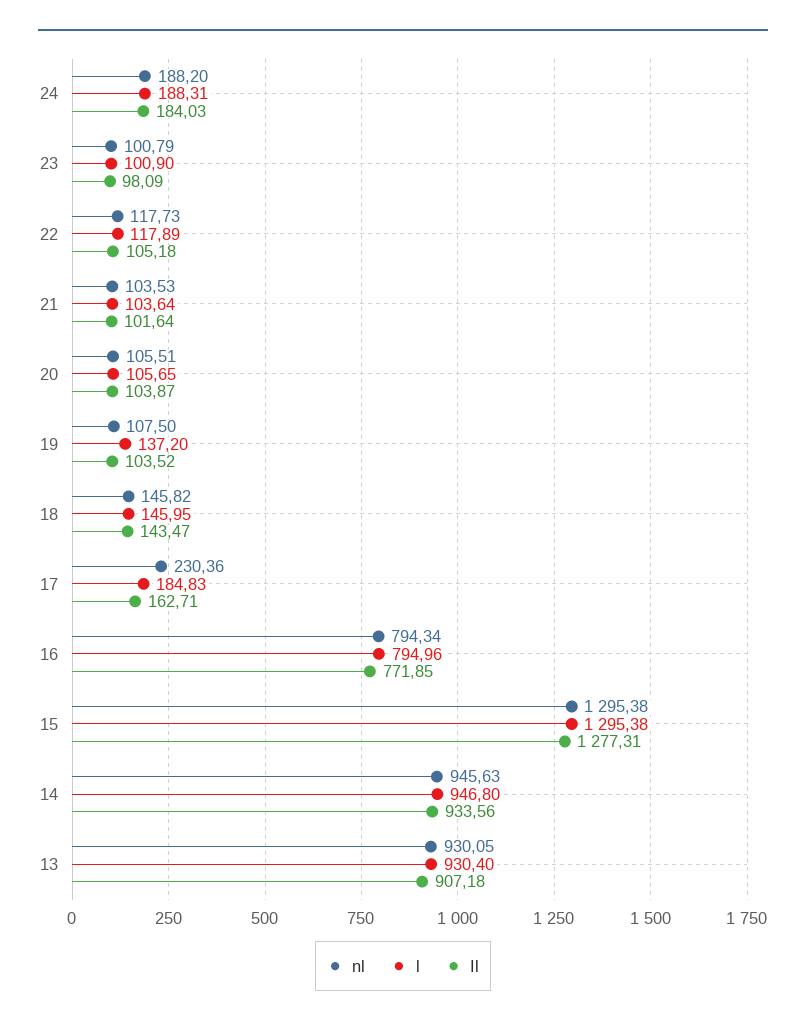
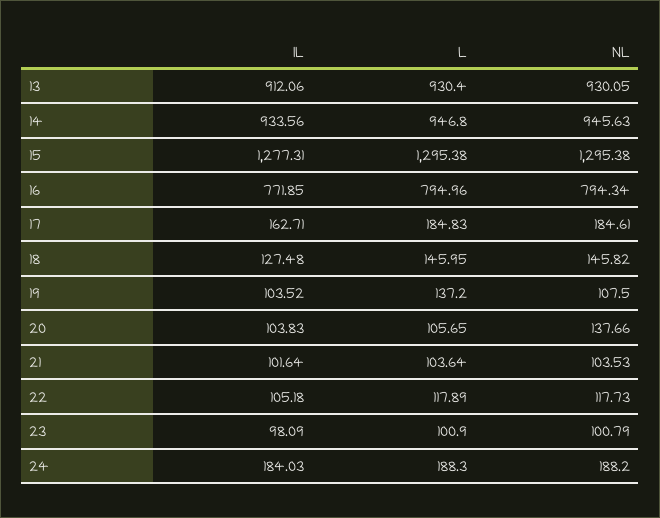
  {
    "nl": {
      "24": 188.2,
      "23": 100.79,
      "22": 117.73,
      "21": 103.53,
-     "20": 105.51,
+     "20": 137.66,
      "19": 107.5,
      "18": 145.82,
-     "17": 230.36,
+     "17": 184.61,
      "16": 794.34,
      "15": 1295.38,
      "14": 945.63,
      "13": 930.05
    },
    "l": {
-     "24": 188.31,
+     "24": 188.3,
      "23": 100.9,
      "22": 117.89,
      "21": 103.64,
      "20": 105.65,
      "19": 137.2,
      "18": 145.95,
      "17": 184.83,
      "16": 794.96,
      "15": 1295.38,
      "14": 946.8,
      "13": 930.4
    },
    "Il": {
      "24": 184.03,
      "23": 98.09,
      "22": 105.18,
      "21": 101.64,
-     "20": 103.87,
+     "20": 103.83,
      "19": 103.52,
-     "18": 143.47,
+     "18": 127.48,
      "17": 162.71,
      "16": 771.85,
      "15": 1277.31,
      "14": 933.56,
-     "13": 907.18
+     "13": 912.06
    }
  }

